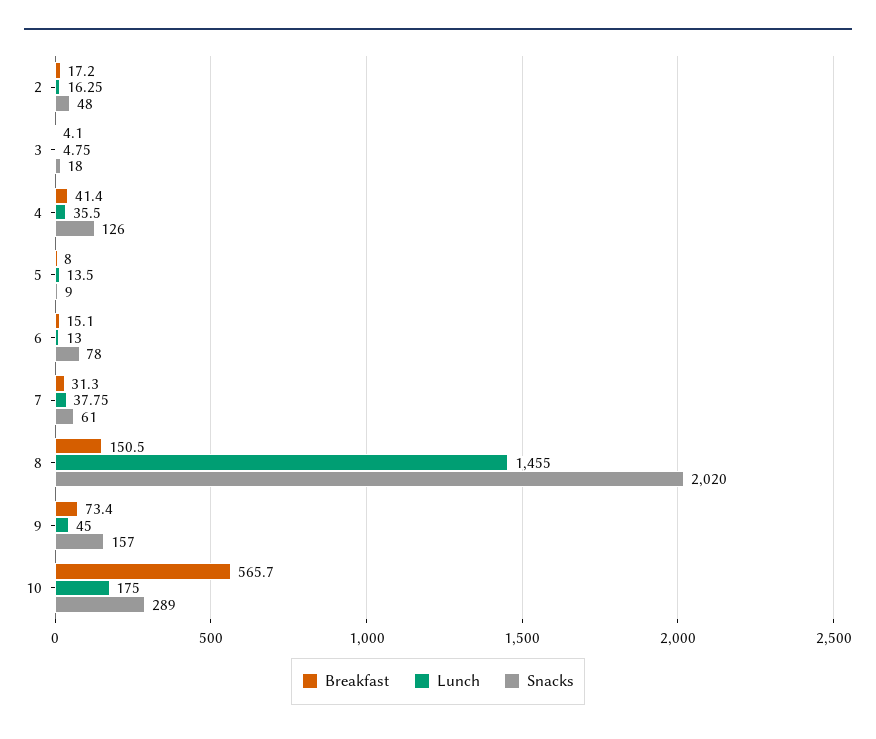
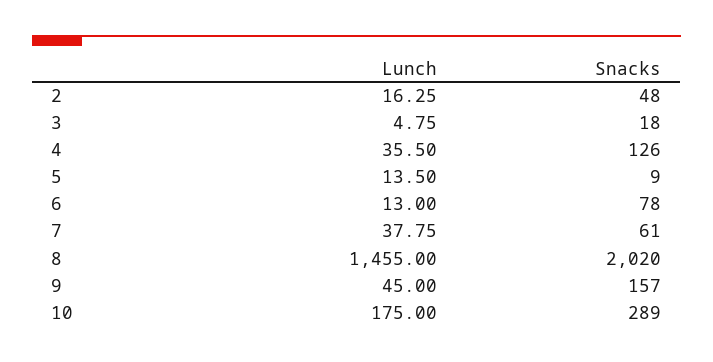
  {
-   "Breakfast": {
-     "2": 17.2,
-     "3": 4.1,
-     "4": 41.4,
-     "5": 8,
-     "6": 15.1,
-     "7": 31.3,
-     "8": 150.5,
-     "9": 73.4,
-     "10": 565.7
-   },
    "Lunch": {
      "2": 16.25,
      "3": 4.75,
      "4": 35.5,
      "5": 13.5,
      "6": 13,
      "7": 37.75,
      "8": 1455,
      "9": 45,
      "10": 175
    },
    "Snacks": {
      "2": 48,
      "3": 18,
      "4": 126,
      "5": 9,
      "6": 78,
      "7": 61,
      "8": 2020,
      "9": 157,
      "10": 289
    }
  }

